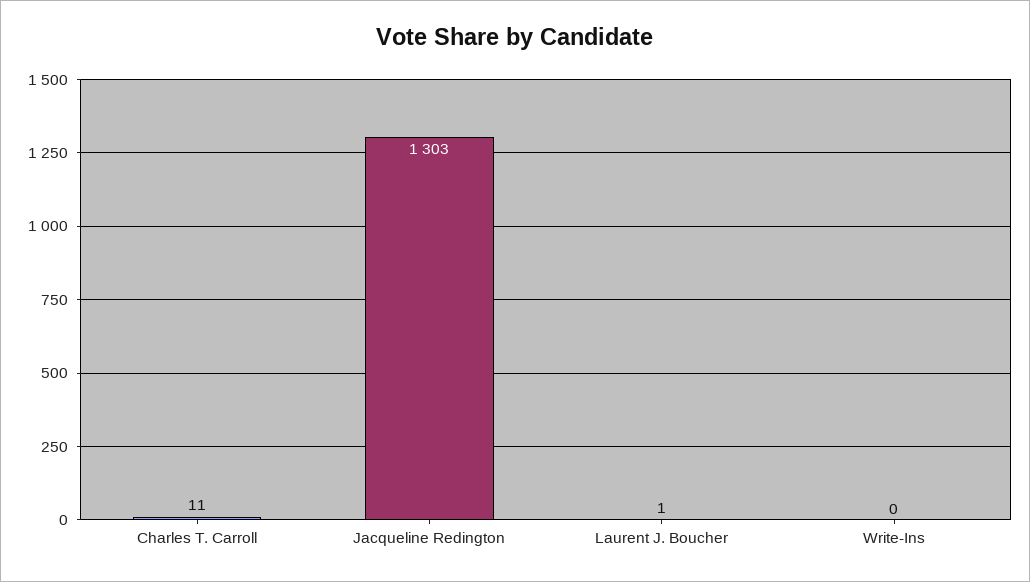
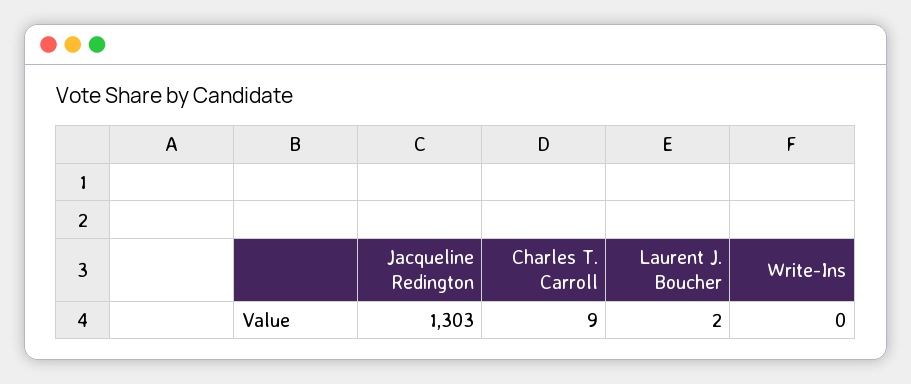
  {
-   "Charles T. Carroll": 11,
+   "Charles T. Carroll": 9,
    "Jacqueline Redington": 1303,
-   "Laurent J. Boucher": 1,
+   "Laurent J. Boucher": 2,
    "Write-Ins": 0
  }

